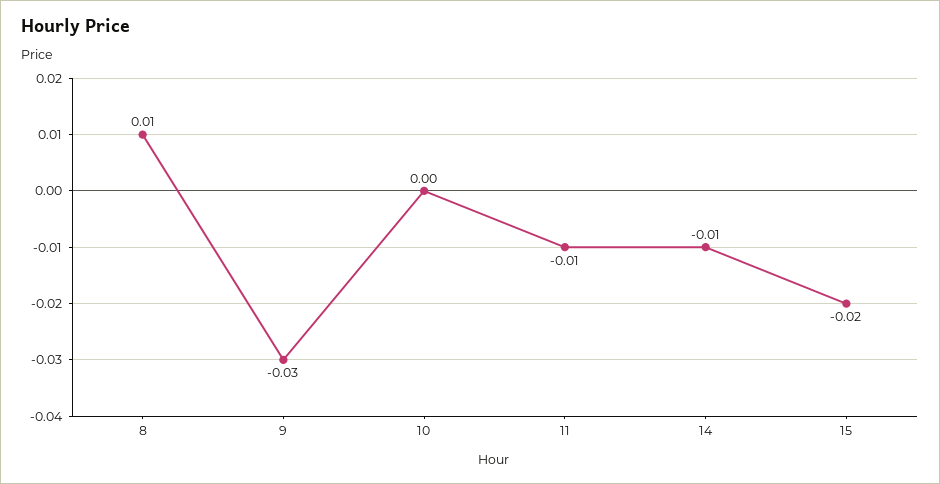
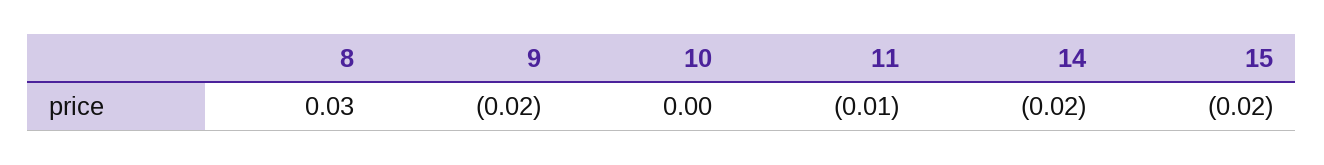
  {
-   "8": 0.01,
+   "8": 0.03,
-   "9": -0.03,
+   "9": -0.02,
    "10": 0,
    "11": -0.01,
-   "14": -0.01,
+   "14": -0.02,
    "15": -0.02
  }

